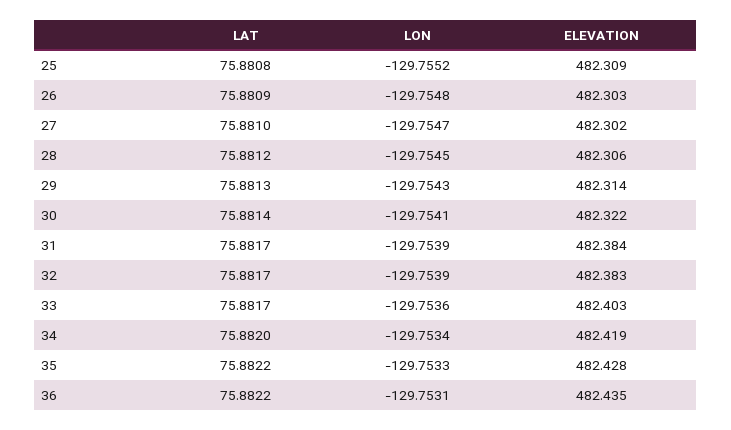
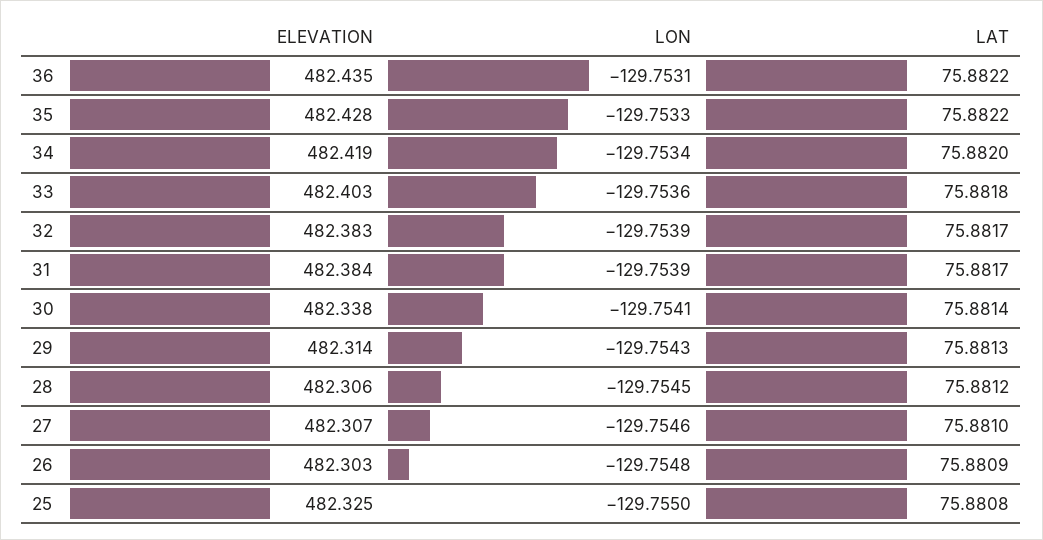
  {
    "LAT": {
      "25": 75.8808,
      "26": 75.8809,
      "27": 75.881,
      "28": 75.8812,
      "29": 75.8813,
      "30": 75.8814,
      "31": 75.8817,
      "32": 75.8817,
-     "33": 75.8817,
+     "33": 75.8818,
      "34": 75.882,
      "35": 75.8822,
      "36": 75.8822
    },
    "LON": {
-     "25": -129.7552,
+     "25": -129.755,
      "26": -129.7548,
-     "27": -129.7547,
+     "27": -129.7546,
      "28": -129.7545,
      "29": -129.7543,
      "30": -129.7541,
      "31": -129.7539,
      "32": -129.7539,
      "33": -129.7536,
      "34": -129.7534,
      "35": -129.7533,
      "36": -129.7531
    },
    "ELEVATION": {
-     "25": 482.309,
+     "25": 482.325,
      "26": 482.303,
-     "27": 482.302,
+     "27": 482.307,
      "28": 482.306,
      "29": 482.314,
-     "30": 482.322,
+     "30": 482.338,
      "31": 482.384,
      "32": 482.383,
      "33": 482.403,
      "34": 482.419,
      "35": 482.428,
      "36": 482.435
    }
  }

